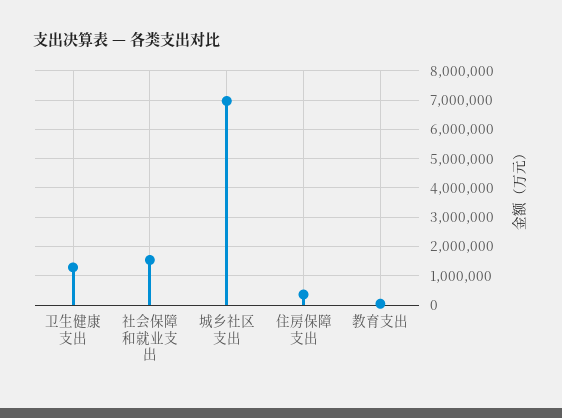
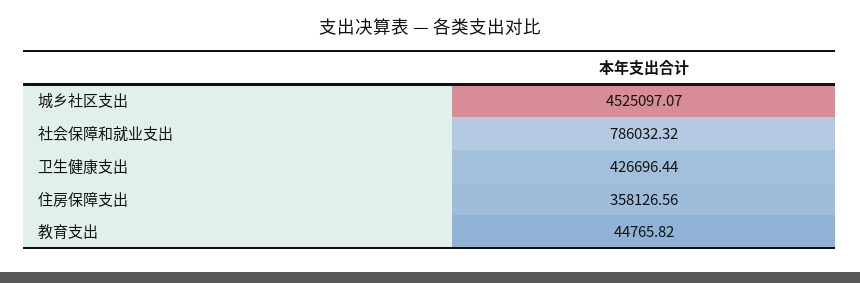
  {
-   "卫生健康支出": 1250000,
+   "卫生健康支出": 426696.44,
-   "社会保障和就业支出": 1500000,
+   "社会保障和就业支出": 786032.32,
-   "城乡社区支出": 7000000,
+   "城乡社区支出": 4525097.07,
    "住房保障支出": 358126.56,
    "教育支出": 44765.82
  }

